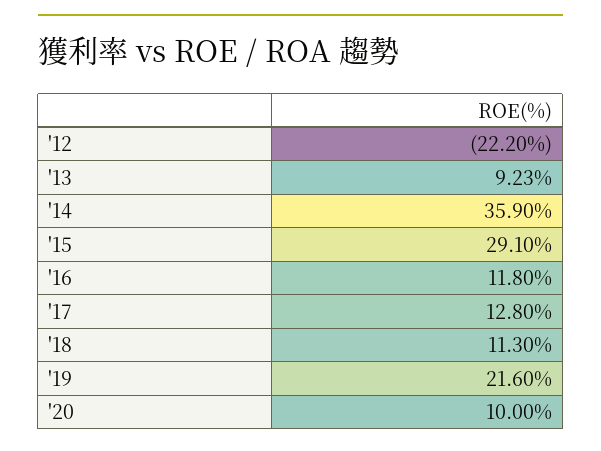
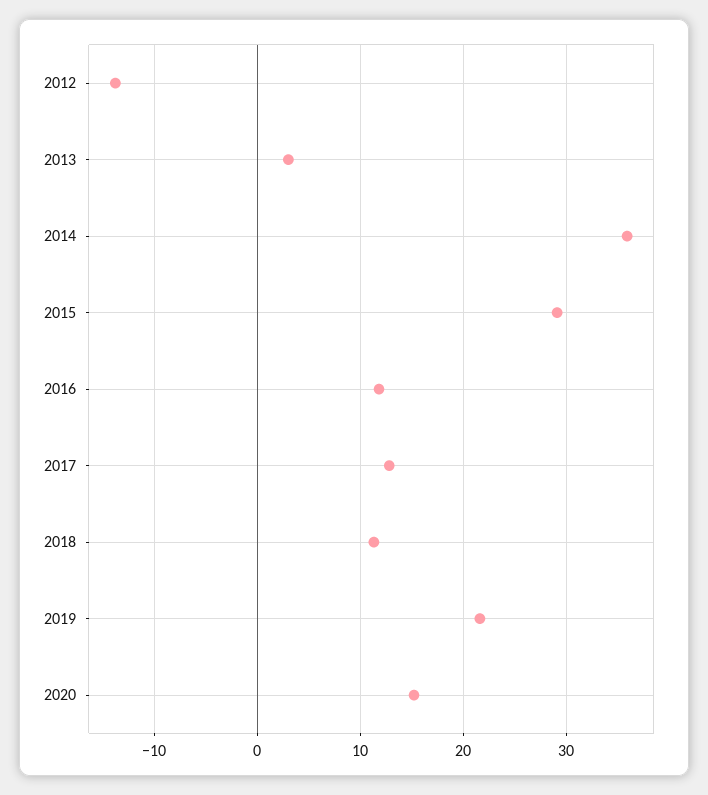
  {
-   "'12": -22.2,
+   "'12": -14,
-   "'13": 9.23,
+   "'13": 3,
    "'14": 35.9,
    "'15": 29.1,
    "'16": 11.8,
    "'17": 12.8,
    "'18": 11.3,
    "'19": 21.6,
-   "'20": 10
+   "'20": 15
  }

